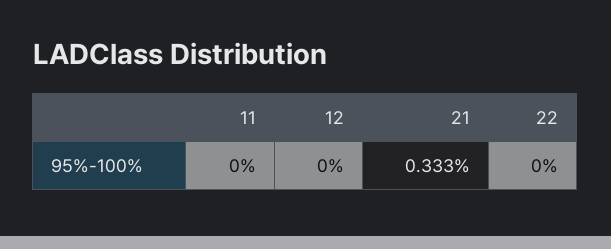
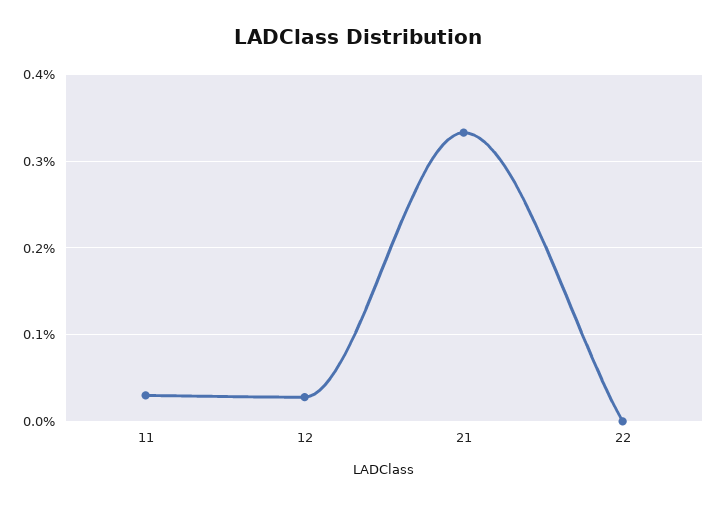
  {
-   "11": 0,
+   "11": 0.03,
-   "12": 0,
+   "12": 0.03,
    "21": 0.333,
    "22": 0
  }

